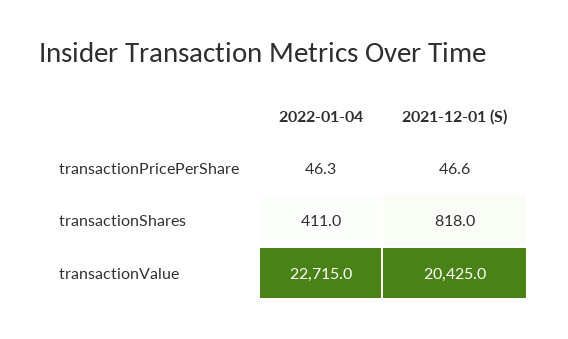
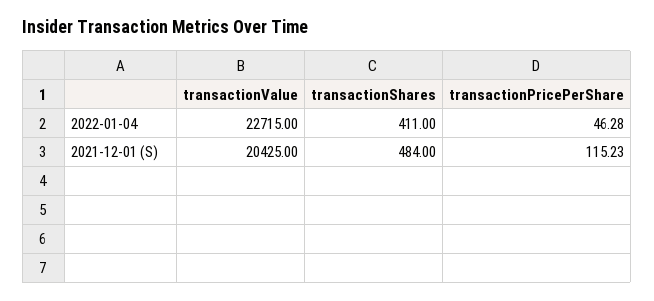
  {
    "2022-01-04": {
      "transactionPricePerShare": 46.28,
      "transactionShares": 411,
      "transactionValue": 22715
    },
    "2021-12-01 (S)": {
-     "transactionPricePerShare": 46.6,
+     "transactionPricePerShare": 115.23,
-     "transactionShares": 818,
+     "transactionShares": 484,
      "transactionValue": 20425
    }
  }

